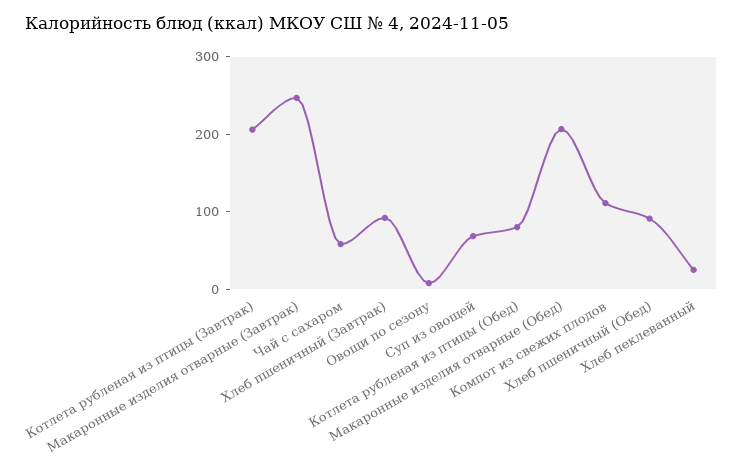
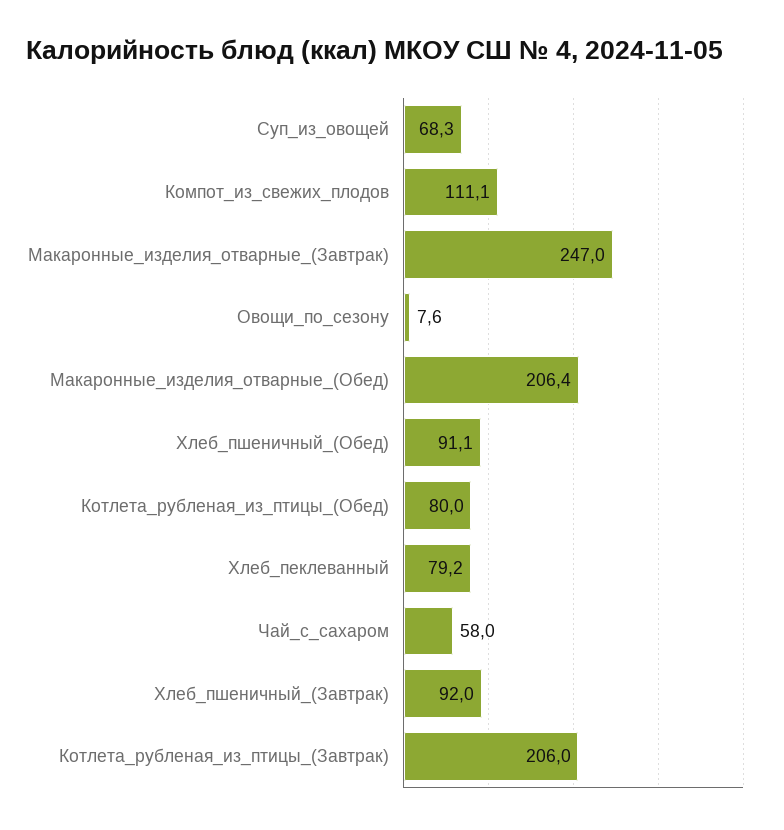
  {
    "Котлета рубленая из птицы (Завтрак)": 206,
    "Макаронные изделия отварные (Завтрак)": 247,
    "Чай с сахаром": 58,
    "Хлеб пшеничный (Завтрак)": 92,
    "Овощи по сезону": 7.6,
    "Суп из овощей": 68.3,
    "Котлета рубленая из птицы (Обед)": 80,
    "Макаронные изделия отварные (Обед)": 206.4,
    "Компот из свежих плодов": 111.1,
    "Хлеб пшеничный (Обед)": 91.1,
-   "Хлеб пеклеванный": 20
+   "Хлеб пеклеванный": 79.2
  }

